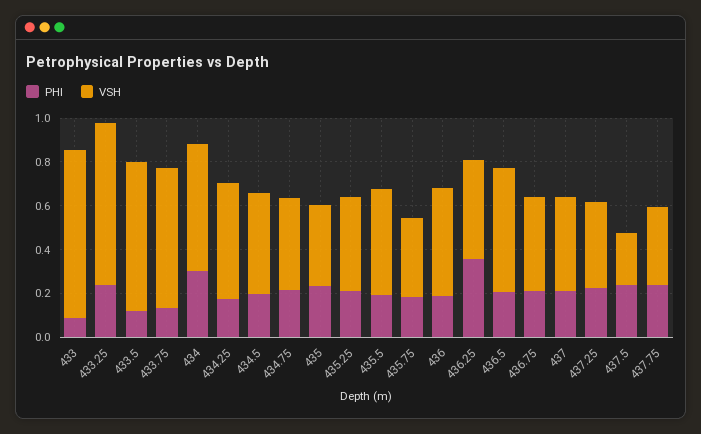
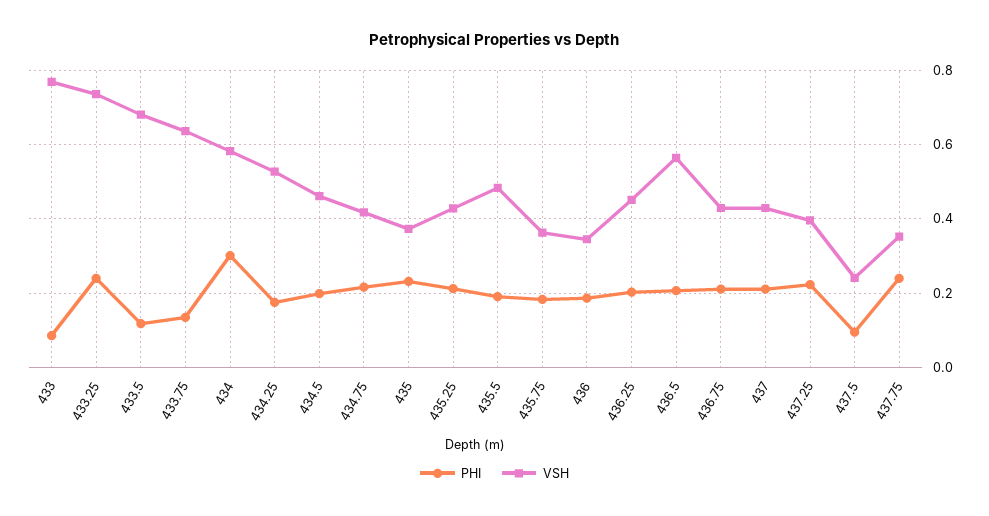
  {
    "PHI": {
      "433": 0.08,
      "433.25": 0.24,
      "433.5": 0.12,
      "433.75": 0.14,
      "434": 0.3,
      "434.25": 0.18,
      "434.5": 0.2,
      "434.75": 0.22,
      "435": 0.24,
      "435.25": 0.22,
      "435.5": 0.2,
      "435.75": 0.18,
      "436": 0.18,
-     "436.25": 0.35,
+     "436.25": 0.2,
      "436.5": 0.2,
      "436.75": 0.22,
      "437": 0.22,
      "437.25": 0.22,
-     "437.5": 0.25,
+     "437.5": 0.1,
      "437.75": 0.24
    },
    "VSH": {
      "433": 0.76,
      "433.25": 0.74,
      "433.5": 0.68,
      "433.75": 0.64,
      "434": 0.58,
      "434.25": 0.52,
      "434.5": 0.46,
      "434.75": 0.42,
      "435": 0.38,
      "435.25": 0.42,
      "435.5": 0.48,
      "435.75": 0.36,
-     "436": 0.5,
+     "436": 0.34,
      "436.25": 0.46,
      "436.5": 0.56,
      "436.75": 0.42,
      "437": 0.42,
      "437.25": 0.4,
      "437.5": 0.24,
      "437.75": 0.36
    }
  }

